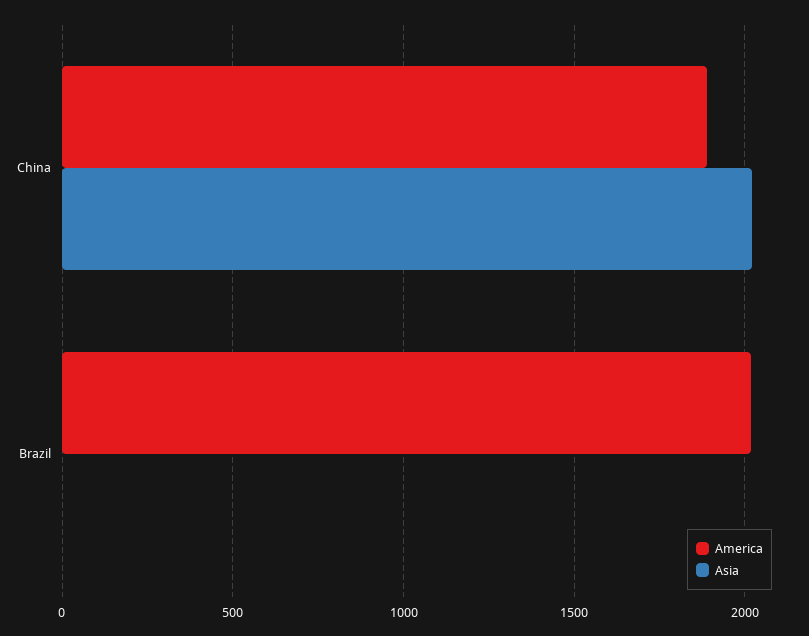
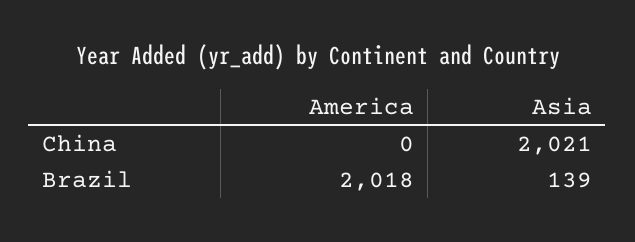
  {
    "America": {
-     "China": 1900,
+     "China": 0,
      "Brazil": 2018
    },
    "Asia": {
      "China": 2021,
-     "Brazil": 0
+     "Brazil": 139
    }
  }

